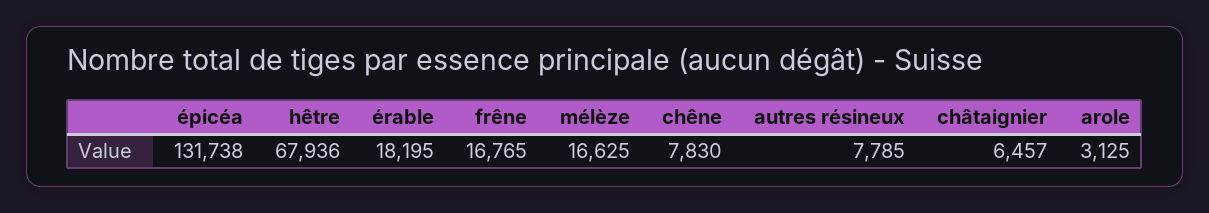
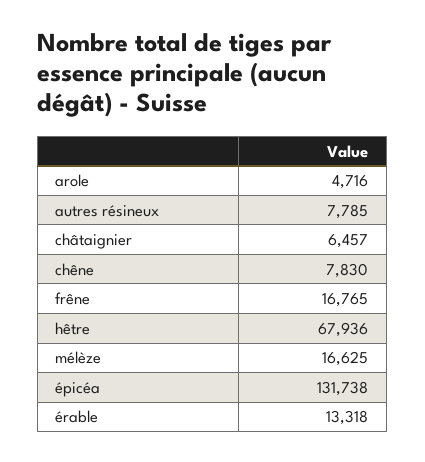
  {
    "épicéa": 131738,
    "hêtre": 67936,
-   "érable": 18195,
+   "érable": 13318,
    "frêne": 16765,
    "mélèze": 16625,
    "chêne": 7830,
    "autres résineux": 7785,
    "châtaignier": 6457,
-   "arole": 3125
+   "arole": 4716
  }

